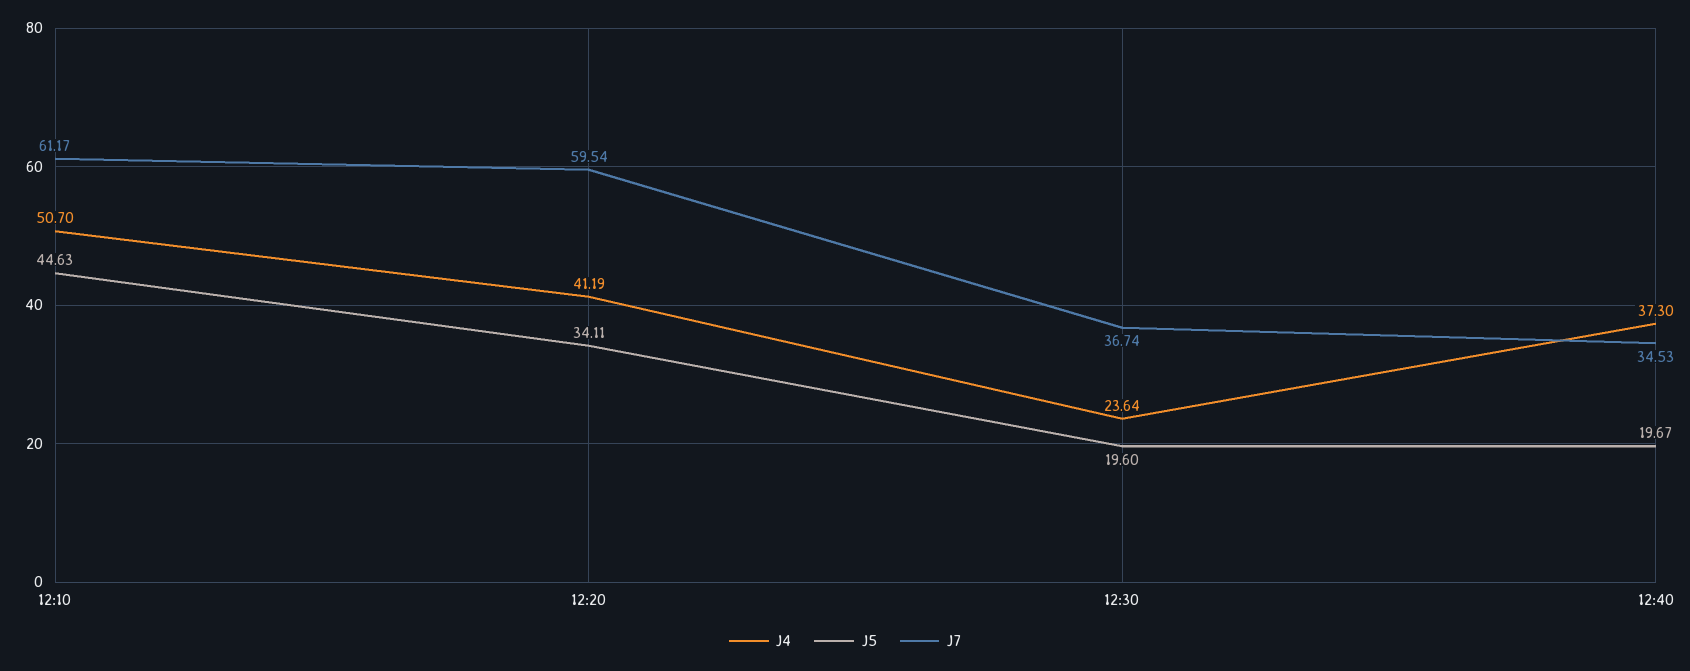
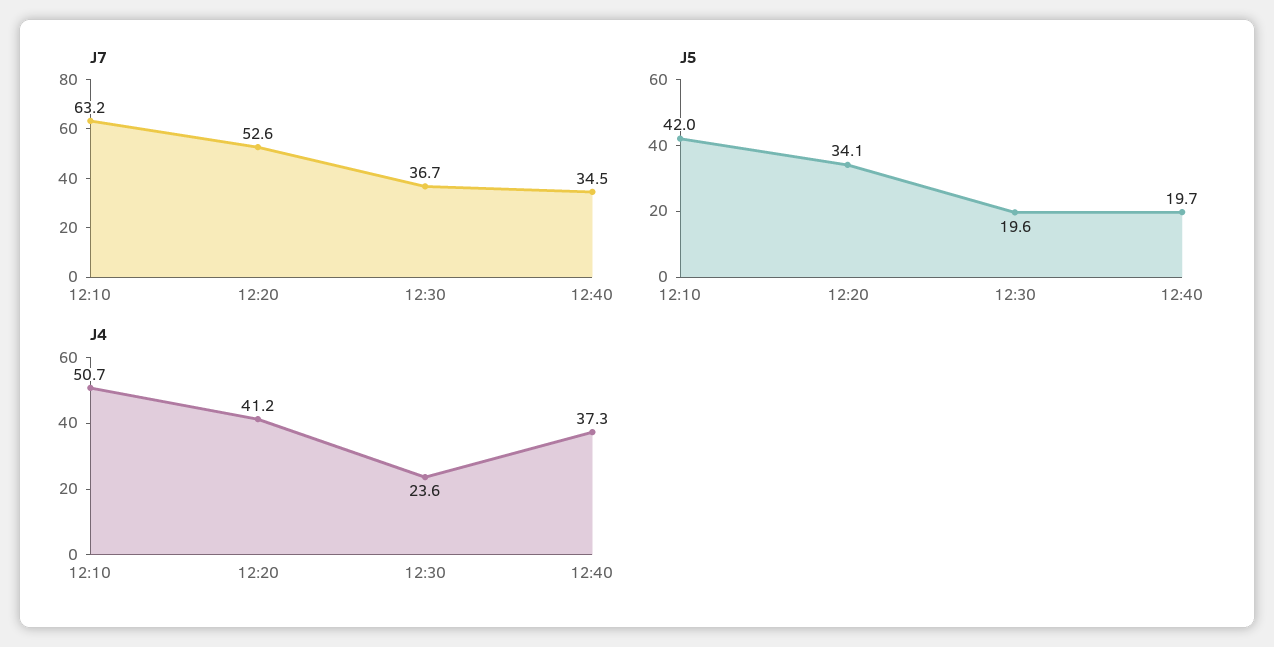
  {
    "J4": {
      "12:10": 50.7,
      "12:20": 41.19,
      "12:30": 23.64,
      "12:40": 37.3
    },
    "J5": {
-     "12:10": 44.63,
+     "12:10": 42,
      "12:20": 34.11,
      "12:30": 19.6,
      "12:40": 19.67
    },
    "J7": {
-     "12:10": 61.17,
+     "12:10": 63.2,
-     "12:20": 59.54,
+     "12:20": 52.6,
      "12:30": 36.74,
      "12:40": 34.53
    }
  }

